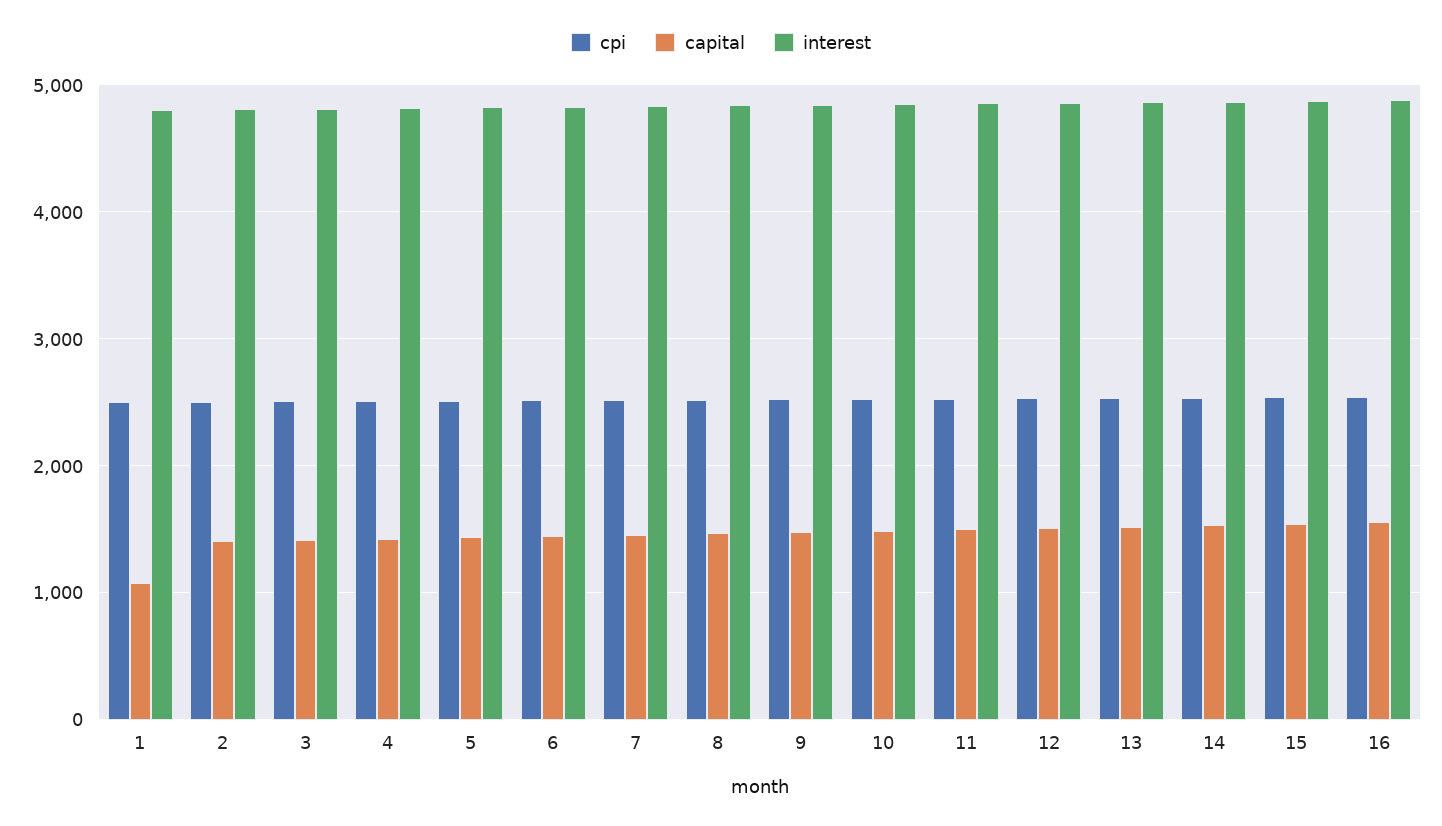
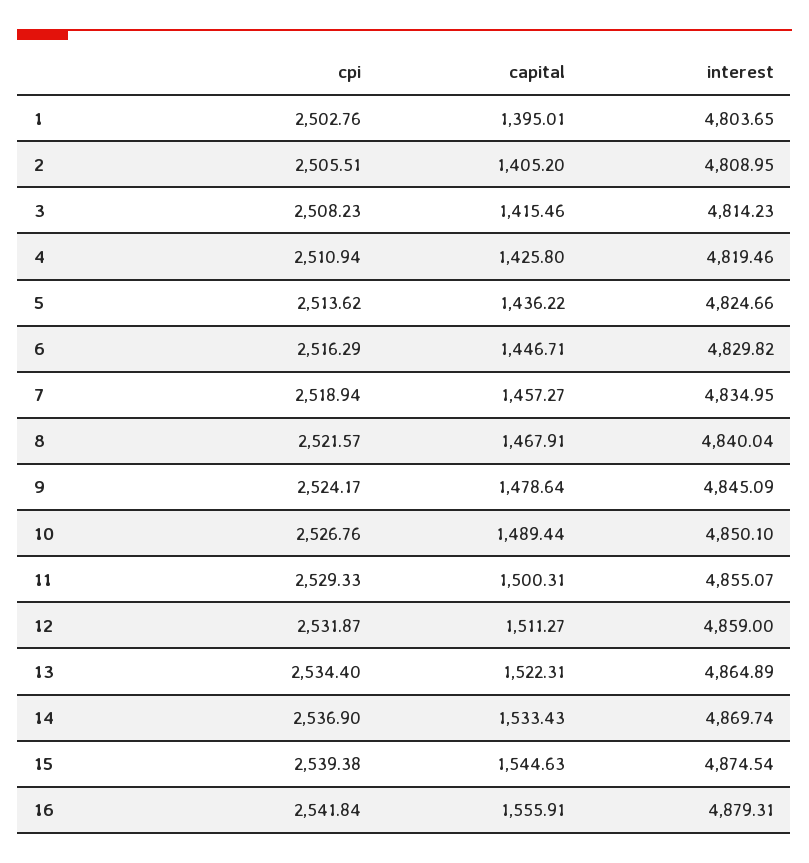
  {
    "cpi": {
      "1": 2502.76,
      "2": 2505.51,
      "3": 2508.23,
      "4": 2510.94,
      "5": 2513.62,
      "6": 2516.29,
      "7": 2518.94,
      "8": 2521.57,
      "9": 2524.17,
      "10": 2526.76,
      "11": 2529.33,
      "12": 2531.87,
      "13": 2534.4,
      "14": 2536.9,
      "15": 2539.38,
      "16": 2541.84
    },
    "capital": {
-     "1": 1100,
+     "1": 1395.01,
      "2": 1405.2,
      "3": 1415.46,
      "4": 1425.8,
      "5": 1436.22,
      "6": 1446.71,
      "7": 1457.27,
      "8": 1467.91,
      "9": 1478.64,
      "10": 1489.44,
      "11": 1500.31,
      "12": 1511.27,
      "13": 1522.31,
      "14": 1533.43,
      "15": 1544.63,
      "16": 1555.91
    },
    "interest": {
      "1": 4803.65,
      "2": 4808.95,
      "3": 4814.23,
      "4": 4819.46,
      "5": 4824.66,
      "6": 4829.82,
      "7": 4834.95,
      "8": 4840.04,
      "9": 4845.09,
      "10": 4850.1,
      "11": 4855.07,
      "12": 4859,
      "13": 4864.89,
      "14": 4869.74,
      "15": 4874.54,
      "16": 4879.31
    }
  }

